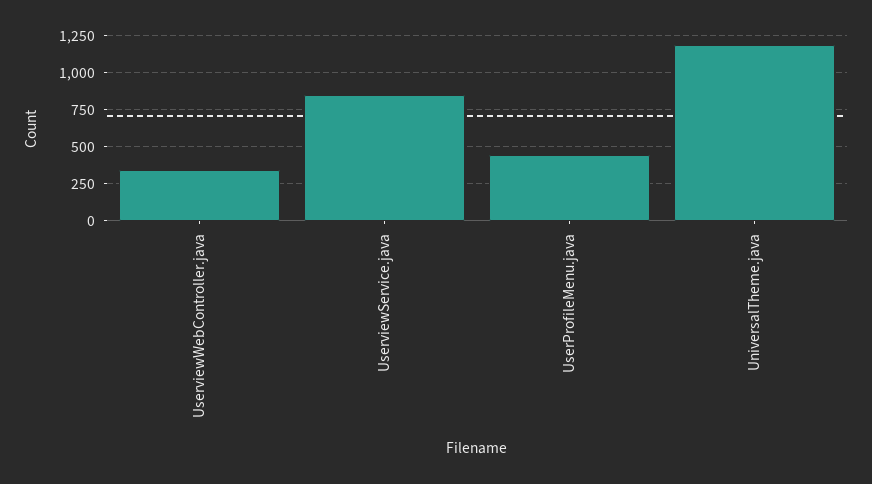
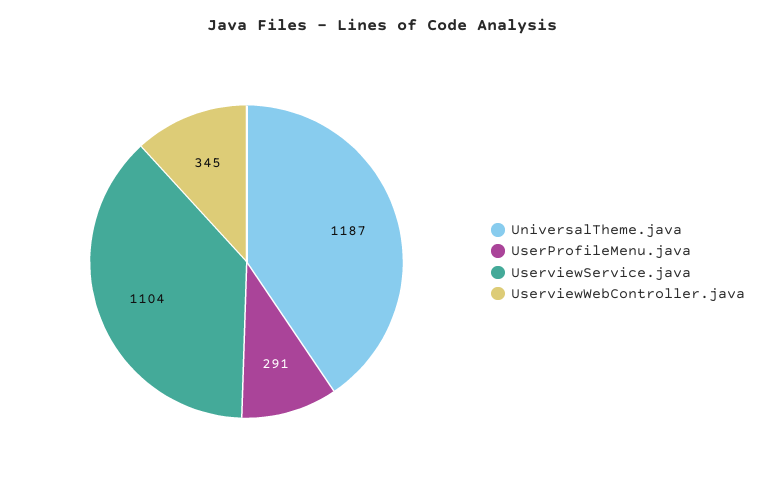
  {
    "UserviewWebController.java": 345,
-   "UserviewService.java": 850,
+   "UserviewService.java": 1104,
-   "UserProfileMenu.java": 450,
+   "UserProfileMenu.java": 291,
    "UniversalTheme.java": 1187
  }

